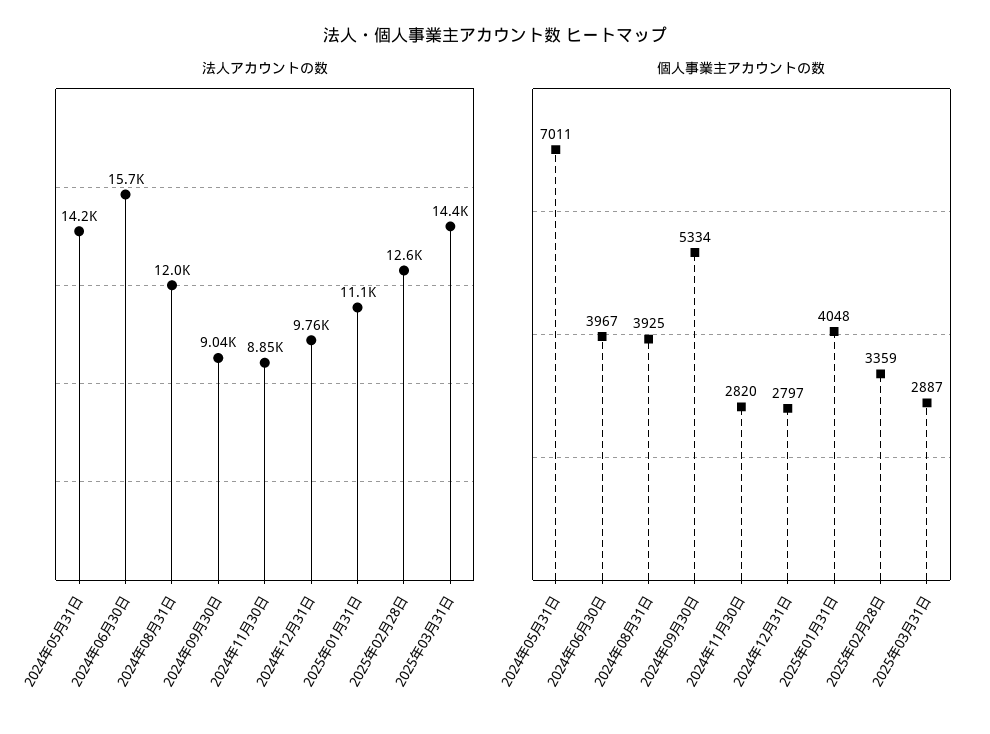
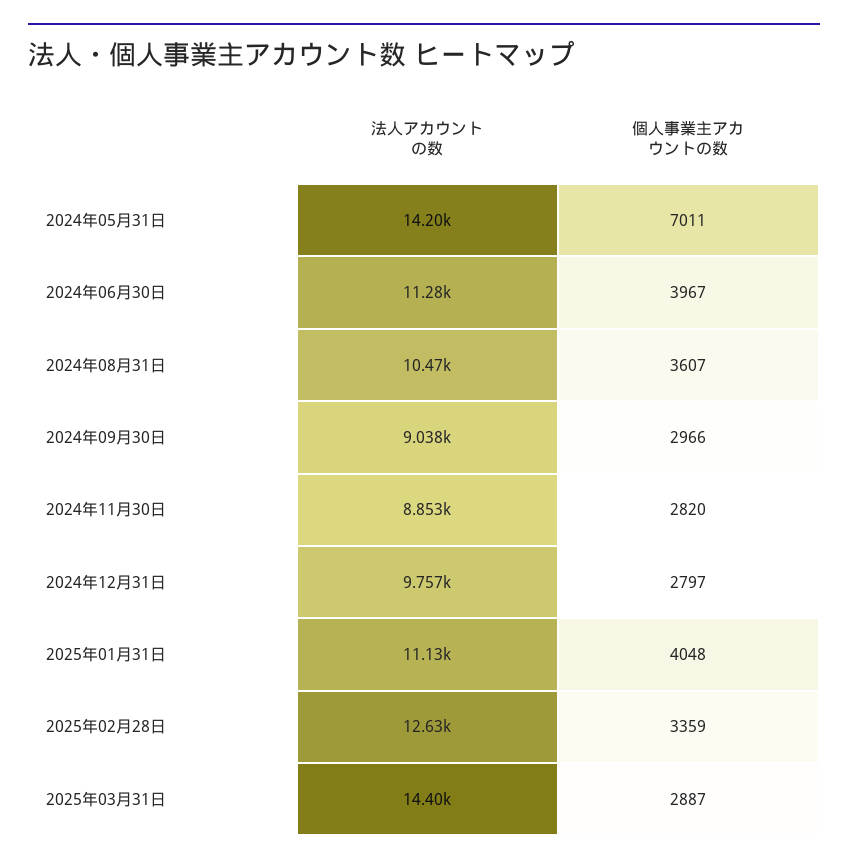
  {
    "法人アカウントの数": {
      "2024年05月31日": 14200,
-     "2024年06月30日": 15700,
+     "2024年06月30日": 11280,
-     "2024年08月31日": 12000,
+     "2024年08月31日": 10470,
      "2024年09月30日": 9038,
      "2024年11月30日": 8853,
      "2024年12月31日": 9757,
      "2025年01月31日": 11130,
      "2025年02月28日": 12630,
      "2025年03月31日": 14400
    },
    "個人事業主アカウントの数": {
      "2024年05月31日": 7011,
      "2024年06月30日": 3967,
-     "2024年08月31日": 3925,
+     "2024年08月31日": 3607,
-     "2024年09月30日": 5334,
+     "2024年09月30日": 2966,
      "2024年11月30日": 2820,
      "2024年12月31日": 2797,
      "2025年01月31日": 4048,
      "2025年02月28日": 3359,
      "2025年03月31日": 2887
    }
  }

